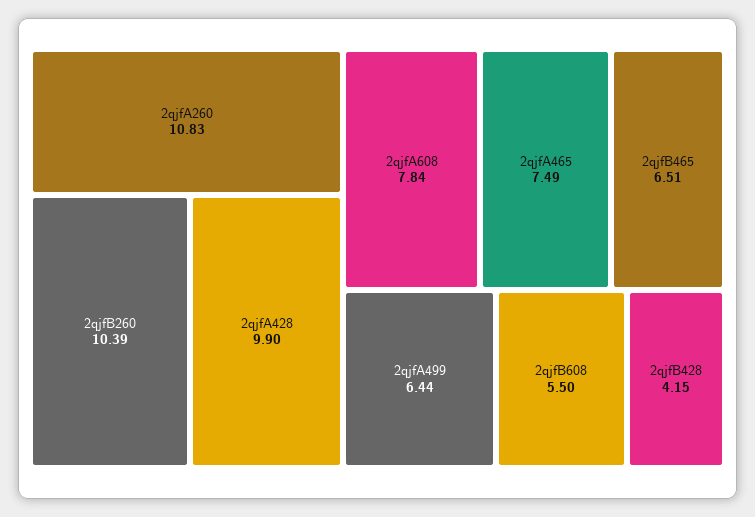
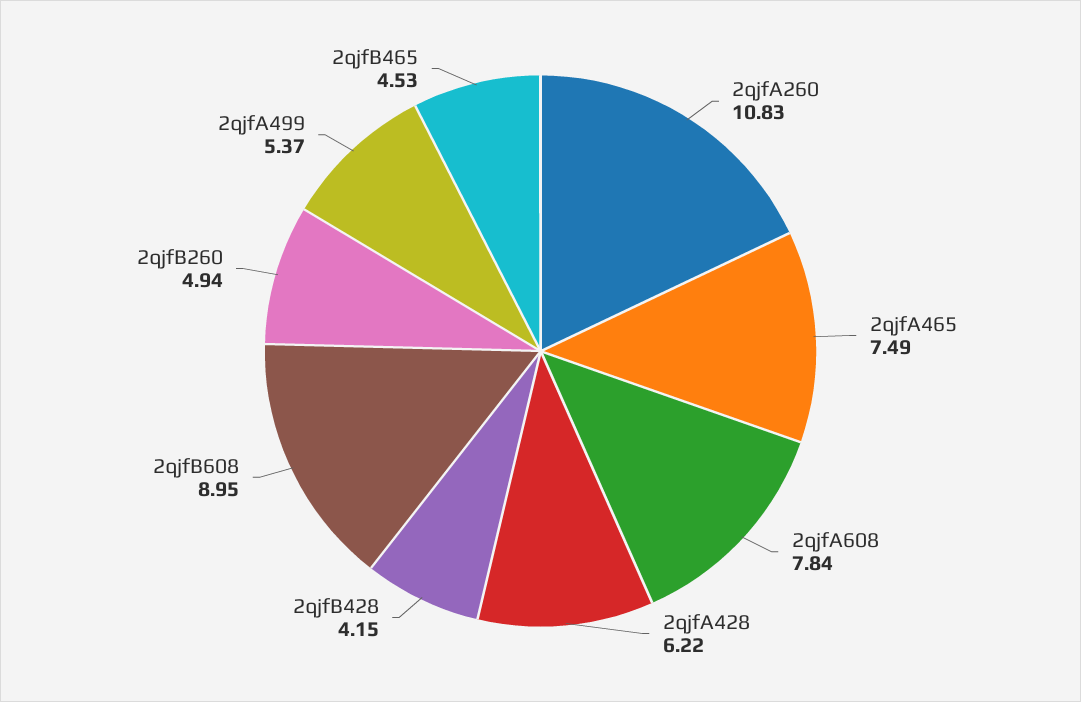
  {
    "2qjfA260": 10.83,
-   "2qjfB260": 10.39,
+   "2qjfB260": 4.94,
-   "2qjfA428": 9.9,
+   "2qjfA428": 6.22,
    "2qjfA608": 7.84,
    "2qjfA465": 7.49,
-   "2qjfB465": 6.51,
+   "2qjfB465": 4.53,
-   "2qjfA499": 6.44,
+   "2qjfA499": 5.37,
-   "2qjfB608": 5.5,
+   "2qjfB608": 8.95,
    "2qjfB428": 4.15
  }

